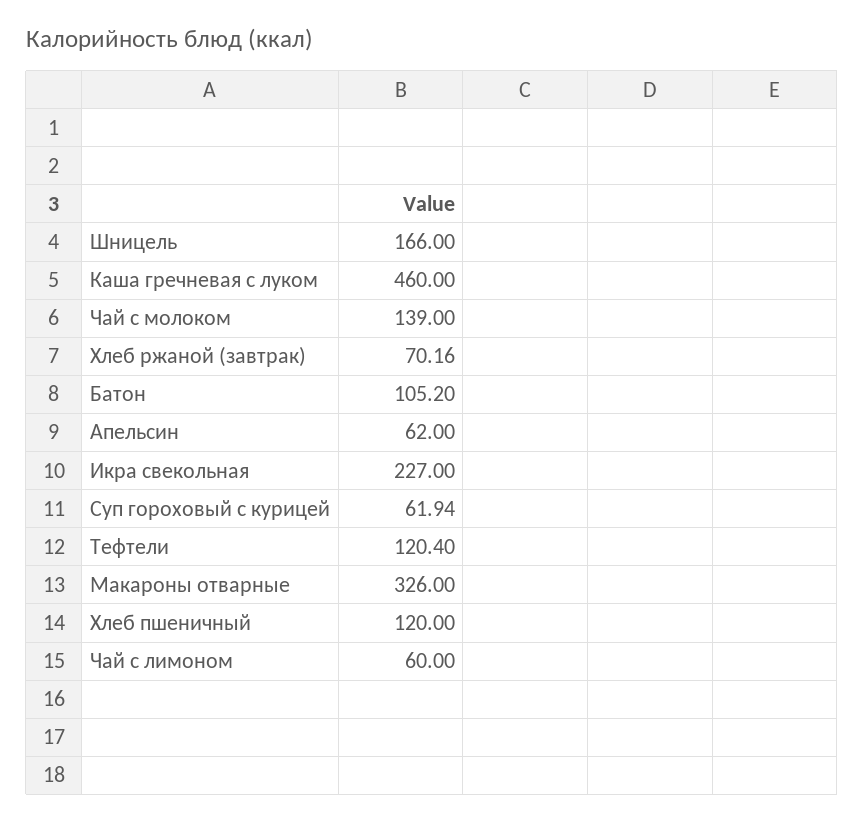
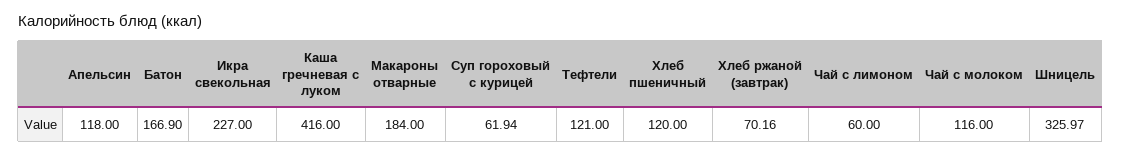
  {
-   "Шницель": 166,
+   "Шницель": 325.97,
-   "Каша гречневая с луком": 460,
+   "Каша гречневая с луком": 416,
-   "Чай с молоком": 139,
+   "Чай с молоком": 116,
    "Хлеб ржаной (завтрак)": 70.16,
-   "Батон": 105.2,
+   "Батон": 166.9,
-   "Апельсин": 62,
+   "Апельсин": 118,
    "Икра свекольная": 227,
    "Суп гороховый с курицей": 61.94,
-   "Тефтели": 120.4,
+   "Тефтели": 121,
-   "Макароны отварные": 326,
+   "Макароны отварные": 184,
    "Хлеб пшеничный": 120,
    "Чай с лимоном": 60
  }

